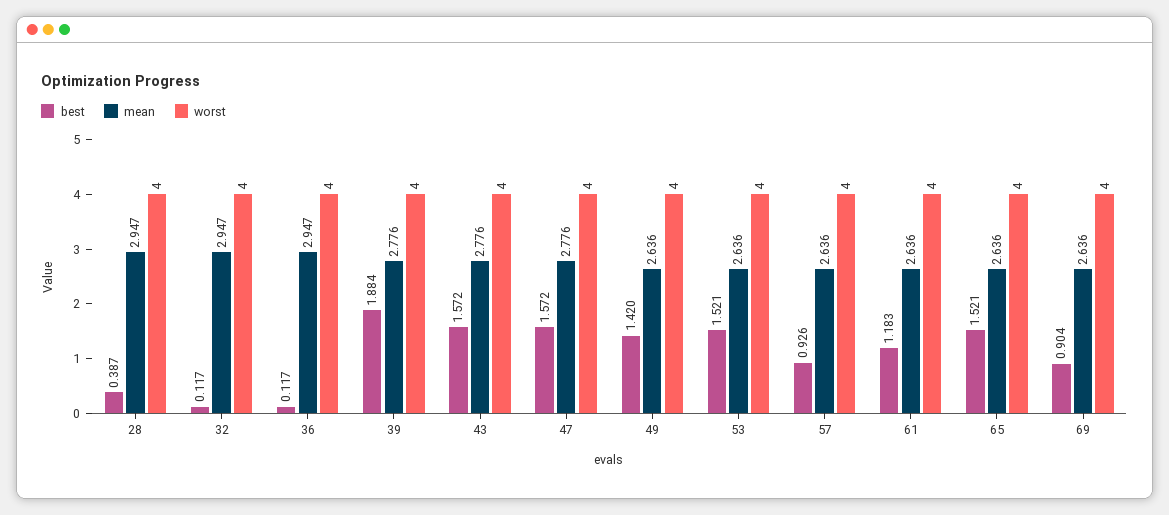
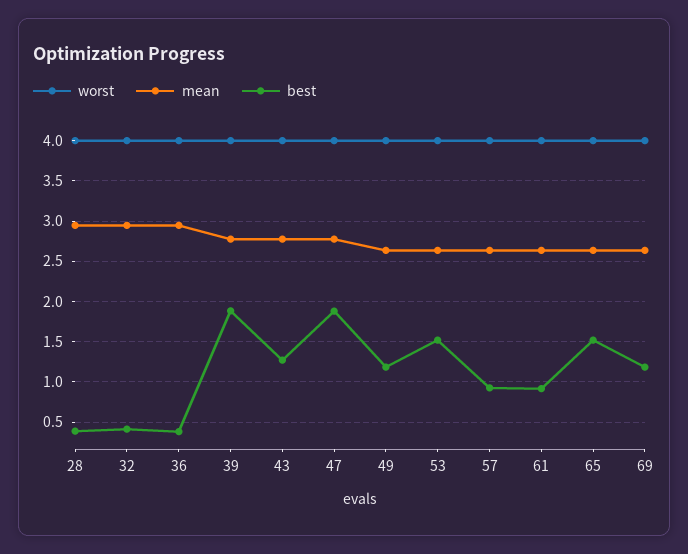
  {
    "best": {
      "28": 0.387,
-     "32": 0.117,
+     "32": 0.4,
-     "36": 0.117,
+     "36": 0.4,
      "39": 1.884,
-     "43": 1.572,
+     "43": 1.3,
-     "47": 1.572,
+     "47": 1.9,
-     "49": 1.42,
+     "49": 1.2,
      "53": 1.521,
      "57": 0.926,
-     "61": 1.183,
+     "61": 0.9,
      "65": 1.521,
-     "69": 0.904
+     "69": 1.2
    },
    "mean": {
      "28": 2.947,
      "32": 2.947,
      "36": 2.947,
      "39": 2.776,
      "43": 2.776,
      "47": 2.776,
      "49": 2.636,
      "53": 2.636,
      "57": 2.636,
      "61": 2.636,
      "65": 2.636,
      "69": 2.636
    },
    "worst": {
      "28": 4,
      "32": 4,
      "36": 4,
      "39": 4,
      "43": 4,
      "47": 4,
      "49": 4,
      "53": 4,
      "57": 4,
      "61": 4,
      "65": 4,
      "69": 4
    }
  }

